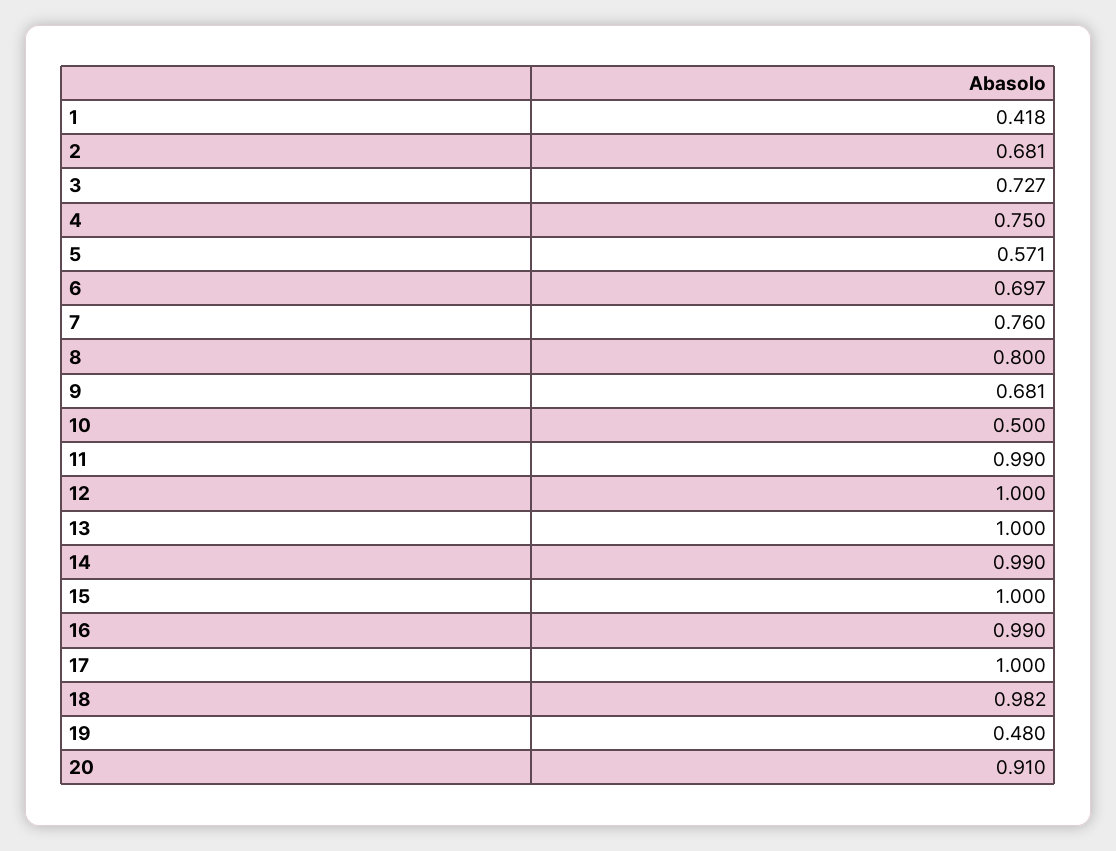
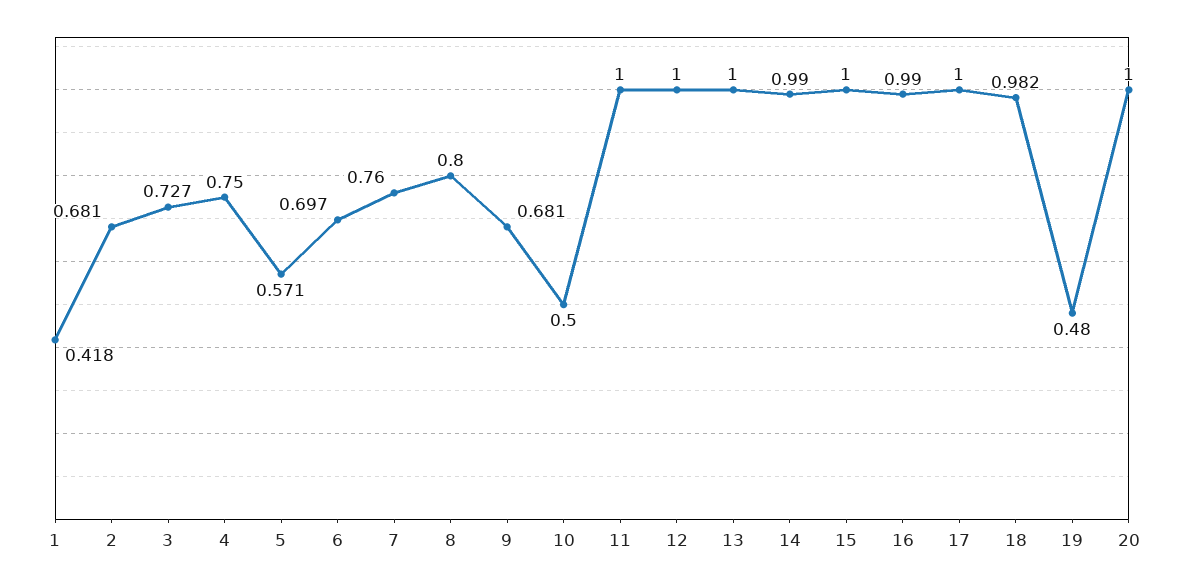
  {
    "1": 0.418,
    "2": 0.681,
    "3": 0.727,
    "4": 0.75,
    "5": 0.571,
    "6": 0.697,
    "7": 0.76,
    "8": 0.8,
    "9": 0.681,
    "10": 0.5,
-   "11": 0.99,
+   "11": 1,
    "12": 1,
    "13": 1,
    "14": 0.99,
    "15": 1,
    "16": 0.99,
    "17": 1,
    "18": 0.982,
    "19": 0.48,
-   "20": 0.91
+   "20": 1
  }

